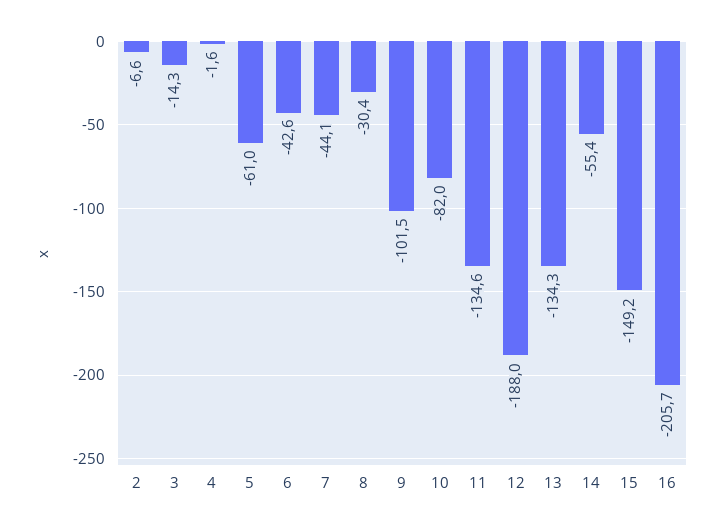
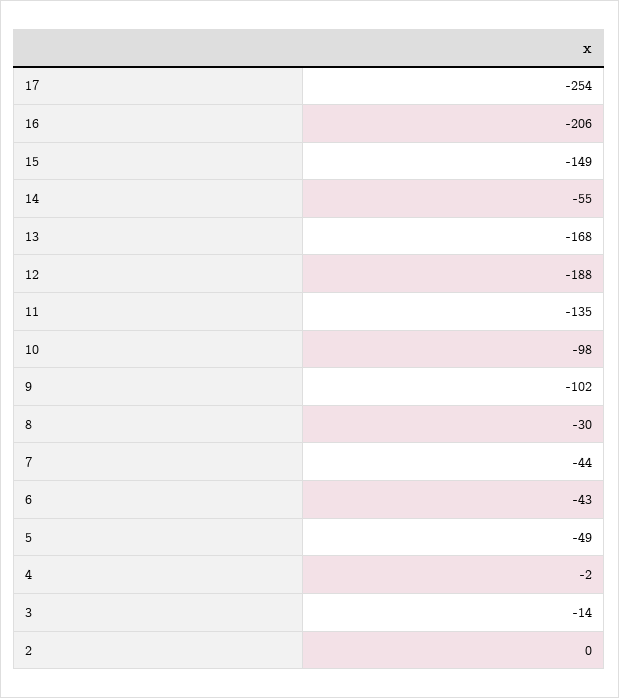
  {
-   "2": -6.6,
+   "2": 0,
    "3": -14.3,
    "4": -1.6,
-   "5": -61,
+   "5": -49,
    "6": -42.6,
    "7": -44.1,
    "8": -30.4,
    "9": -101.5,
-   "10": -82,
+   "10": -98,
    "11": -134.6,
    "12": -188,
-   "13": -134.3,
+   "13": -168,
    "14": -55.4,
    "15": -149.2,
-   "16": -205.7
+   "16": -205.7,
+   "17": -254
  }

